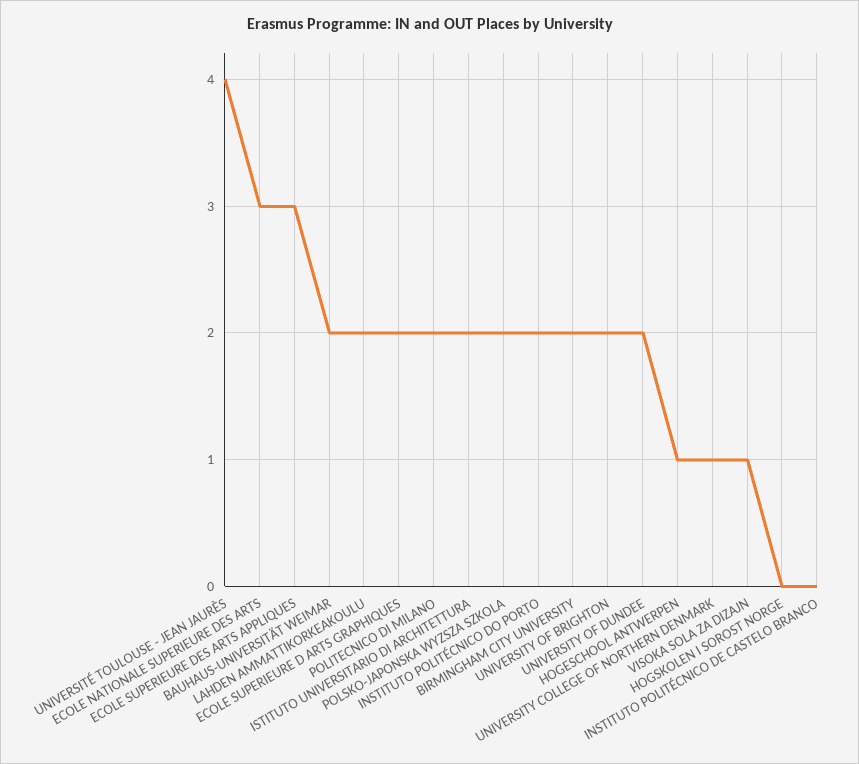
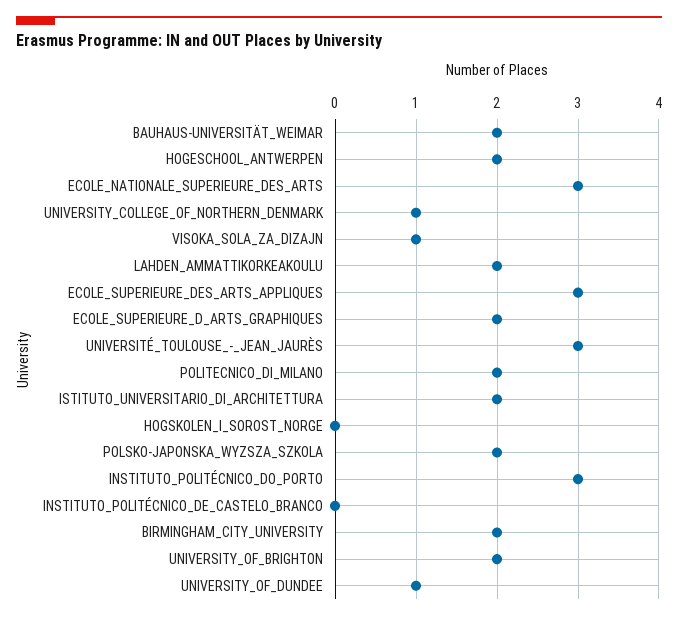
  {
-   "UNIVERSITÉ TOULOUSE - JEAN JAURÈS": 4,
+   "UNIVERSITÉ TOULOUSE - JEAN JAURÈS": 3,
    "ECOLE NATIONALE SUPERIEURE DES ARTS": 3,
    "ECOLE SUPERIEURE DES ARTS APPLIQUES": 3,
    "BAUHAUS-UNIVERSITÄT WEIMAR": 2,
    "LAHDEN AMMATTIKORKEAKOULU": 2,
    "ECOLE SUPERIEURE D ARTS GRAPHIQUES": 2,
    "POLITECNICO DI MILANO": 2,
    "ISTITUTO UNIVERSITARIO DI ARCHITETTURA": 2,
    "POLSKO-JAPONSKA WYZSZA SZKOLA": 2,
-   "INSTITUTO POLITÉCNICO DO PORTO": 2,
+   "INSTITUTO POLITÉCNICO DO PORTO": 3,
    "BIRMINGHAM CITY UNIVERSITY": 2,
    "UNIVERSITY OF BRIGHTON": 2,
-   "UNIVERSITY OF DUNDEE": 2,
+   "UNIVERSITY OF DUNDEE": 1,
-   "HOGESCHOOL ANTWERPEN": 1,
+   "HOGESCHOOL ANTWERPEN": 2,
    "UNIVERSITY COLLEGE OF NORTHERN DENMARK": 1,
    "VISOKA SOLA ZA DIZAJN": 1,
    "HOGSKOLEN I SOROST NORGE": 0,
    "INSTITUTO POLITÉCNICO DE CASTELO BRANCO": 0
  }

